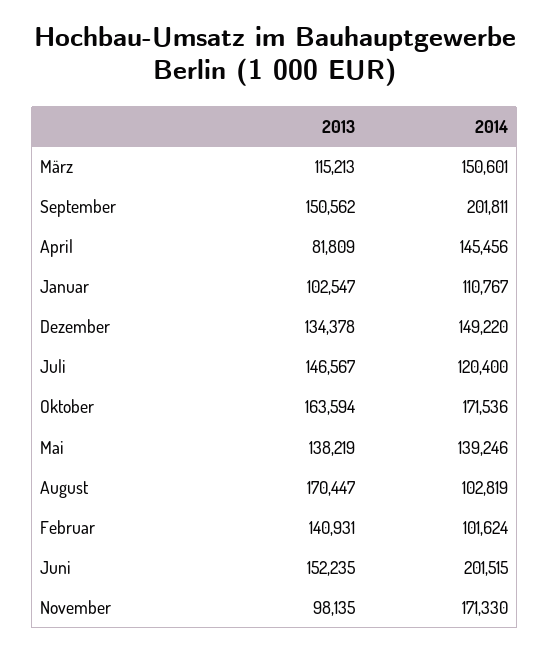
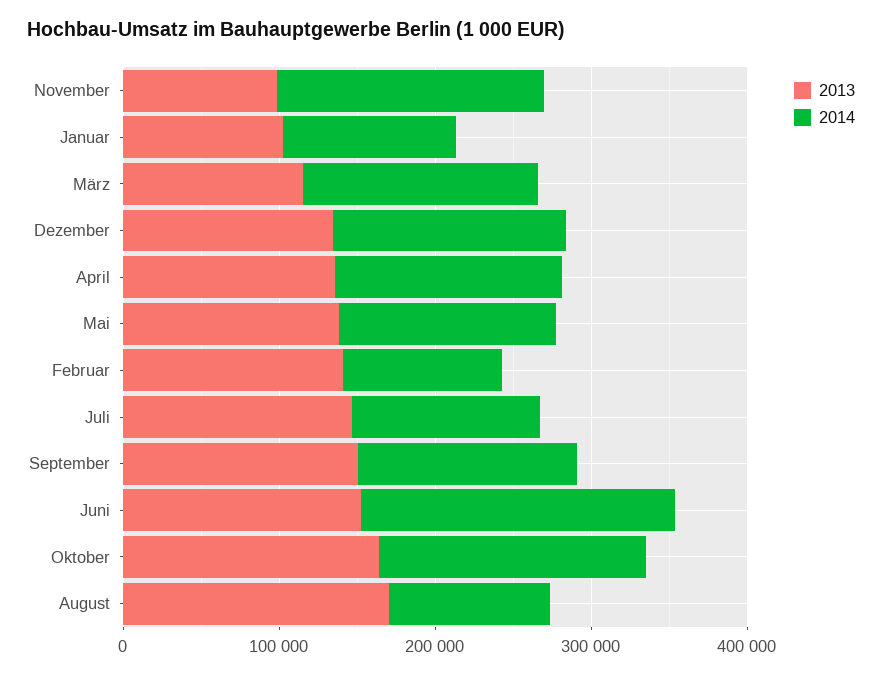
  {
    "2013": {
      "März": 115213,
      "September": 150562,
-     "April": 81809,
+     "April": 140000,
      "Januar": 102547,
      "Dezember": 134378,
      "Juli": 146567,
      "Oktober": 163594,
      "Mai": 138219,
      "August": 170447,
      "Februar": 140931,
      "Juni": 152235,
      "November": 98135
    },
    "2014": {
      "März": 150601,
-     "September": 201811,
+     "September": 140000,
      "April": 145456,
      "Januar": 110767,
      "Dezember": 149220,
      "Juli": 120400,
      "Oktober": 171536,
      "Mai": 139246,
      "August": 102819,
      "Februar": 101624,
      "Juni": 201515,
      "November": 171330
    }
  }

